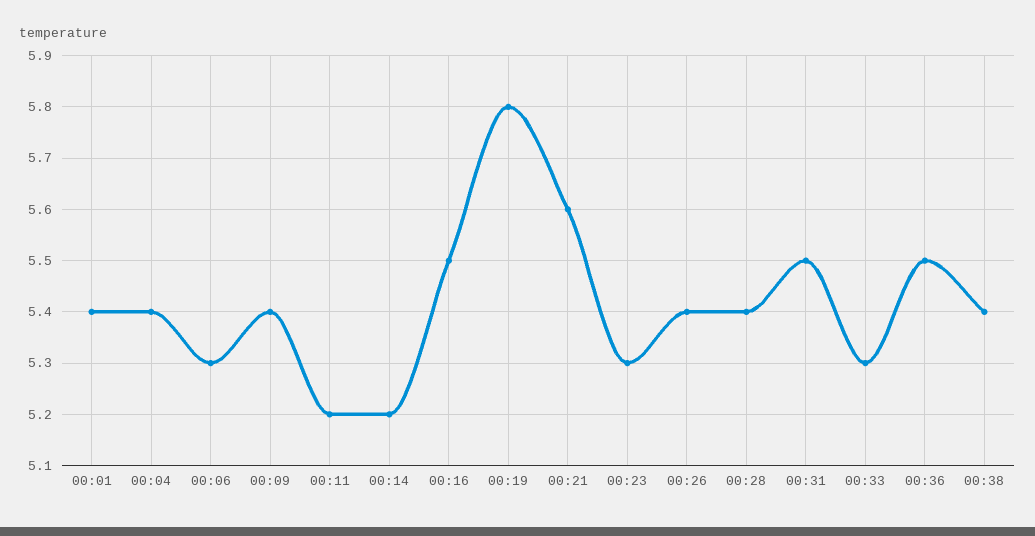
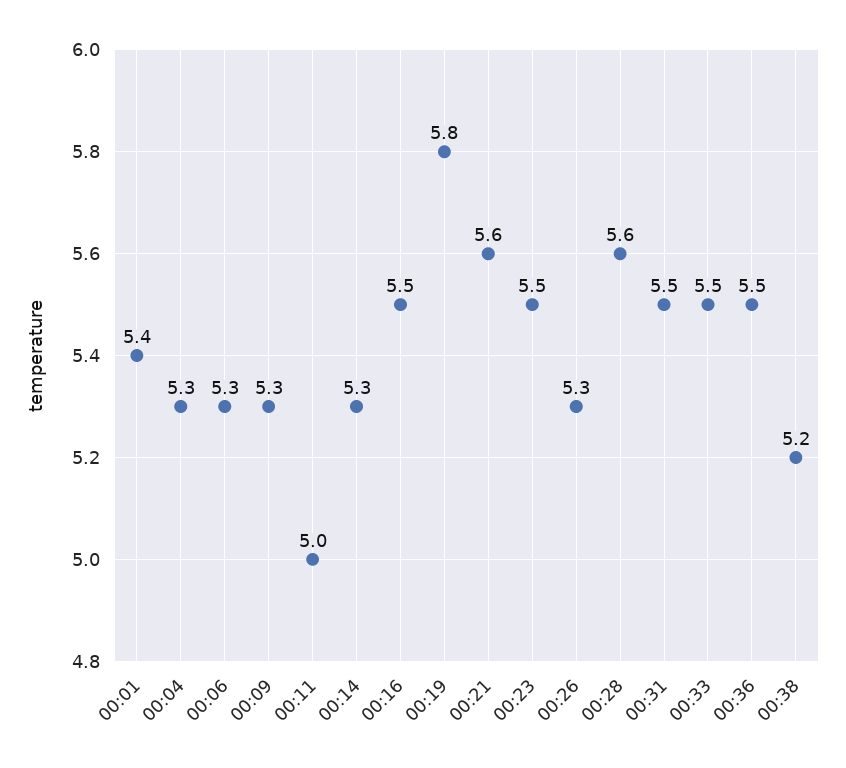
  {
    "00:01": 5.4,
-   "00:04": 5.4,
+   "00:04": 5.3,
    "00:06": 5.3,
-   "00:09": 5.4,
+   "00:09": 5.3,
-   "00:11": 5.2,
+   "00:11": 5,
-   "00:14": 5.2,
+   "00:14": 5.3,
    "00:16": 5.5,
    "00:19": 5.8,
    "00:21": 5.6,
-   "00:23": 5.3,
+   "00:23": 5.5,
-   "00:26": 5.4,
+   "00:26": 5.3,
-   "00:28": 5.4,
+   "00:28": 5.6,
    "00:31": 5.5,
-   "00:33": 5.3,
+   "00:33": 5.5,
    "00:36": 5.5,
-   "00:38": 5.4
+   "00:38": 5.2
  }

